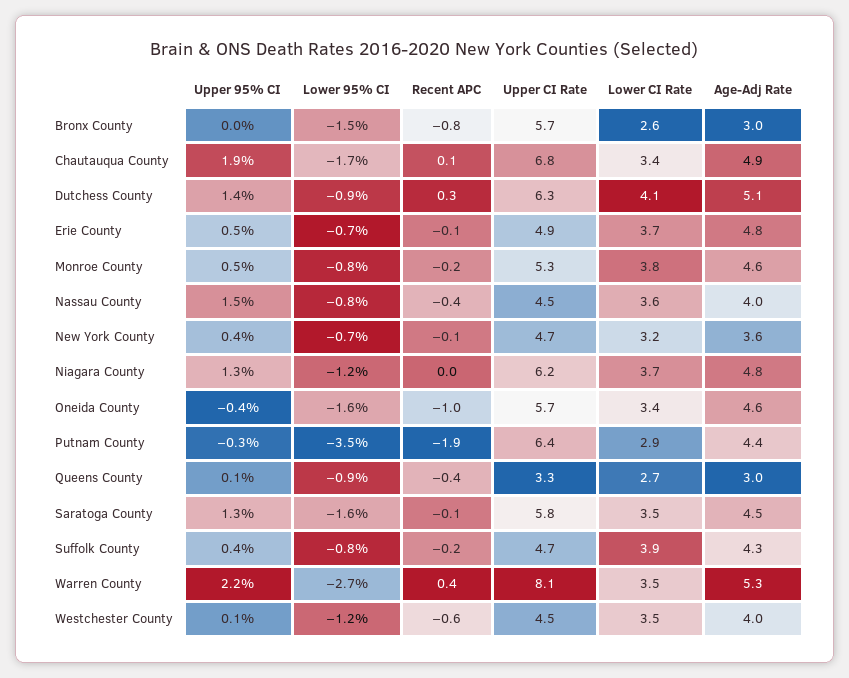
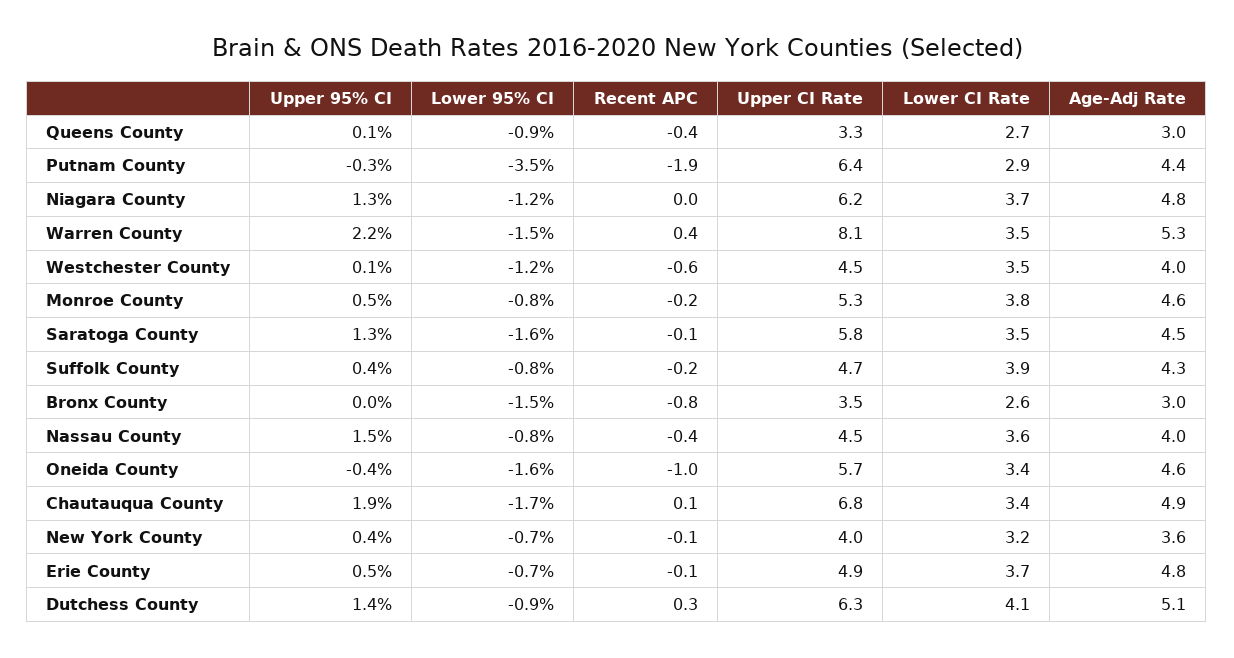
  {
    "Upper 95% CI": {
      "Bronx County": 0,
      "Chautauqua County": 1.9,
      "Dutchess County": 1.4,
      "Erie County": 0.5,
      "Monroe County": 0.5,
      "Nassau County": 1.5,
      "New York County": 0.4,
      "Niagara County": 1.3,
      "Oneida County": -0.4,
      "Putnam County": -0.3,
      "Queens County": 0.1,
      "Saratoga County": 1.3,
      "Suffolk County": 0.4,
      "Warren County": 2.2,
      "Westchester County": 0.1
    },
    "Lower 95% CI": {
      "Bronx County": -1.5,
      "Chautauqua County": -1.7,
      "Dutchess County": -0.9,
      "Erie County": -0.7,
      "Monroe County": -0.8,
      "Nassau County": -0.8,
      "New York County": -0.7,
      "Niagara County": -1.2,
      "Oneida County": -1.6,
      "Putnam County": -3.5,
      "Queens County": -0.9,
      "Saratoga County": -1.6,
      "Suffolk County": -0.8,
-     "Warren County": -2.7,
+     "Warren County": -1.5,
      "Westchester County": -1.2
    },
    "Recent APC": {
      "Bronx County": -0.8,
      "Chautauqua County": 0.1,
      "Dutchess County": 0.3,
      "Erie County": -0.1,
      "Monroe County": -0.2,
      "Nassau County": -0.4,
      "New York County": -0.1,
      "Niagara County": 0,
      "Oneida County": -1,
      "Putnam County": -1.9,
      "Queens County": -0.4,
      "Saratoga County": -0.1,
      "Suffolk County": -0.2,
      "Warren County": 0.4,
      "Westchester County": -0.6
    },
    "Upper CI Rate": {
-     "Bronx County": 5.7,
+     "Bronx County": 3.5,
      "Chautauqua County": 6.8,
      "Dutchess County": 6.3,
      "Erie County": 4.9,
      "Monroe County": 5.3,
      "Nassau County": 4.5,
-     "New York County": 4.7,
+     "New York County": 4,
      "Niagara County": 6.2,
      "Oneida County": 5.7,
      "Putnam County": 6.4,
      "Queens County": 3.3,
      "Saratoga County": 5.8,
      "Suffolk County": 4.7,
      "Warren County": 8.1,
      "Westchester County": 4.5
    },
    "Lower CI Rate": {
      "Bronx County": 2.6,
      "Chautauqua County": 3.4,
      "Dutchess County": 4.1,
      "Erie County": 3.7,
      "Monroe County": 3.8,
      "Nassau County": 3.6,
      "New York County": 3.2,
      "Niagara County": 3.7,
      "Oneida County": 3.4,
      "Putnam County": 2.9,
      "Queens County": 2.7,
      "Saratoga County": 3.5,
      "Suffolk County": 3.9,
      "Warren County": 3.5,
      "Westchester County": 3.5
    },
    "Age-Adj Rate": {
      "Bronx County": 3,
      "Chautauqua County": 4.9,
      "Dutchess County": 5.1,
      "Erie County": 4.8,
      "Monroe County": 4.6,
      "Nassau County": 4,
      "New York County": 3.6,
      "Niagara County": 4.8,
      "Oneida County": 4.6,
      "Putnam County": 4.4,
      "Queens County": 3,
      "Saratoga County": 4.5,
      "Suffolk County": 4.3,
      "Warren County": 5.3,
      "Westchester County": 4
    }
  }

